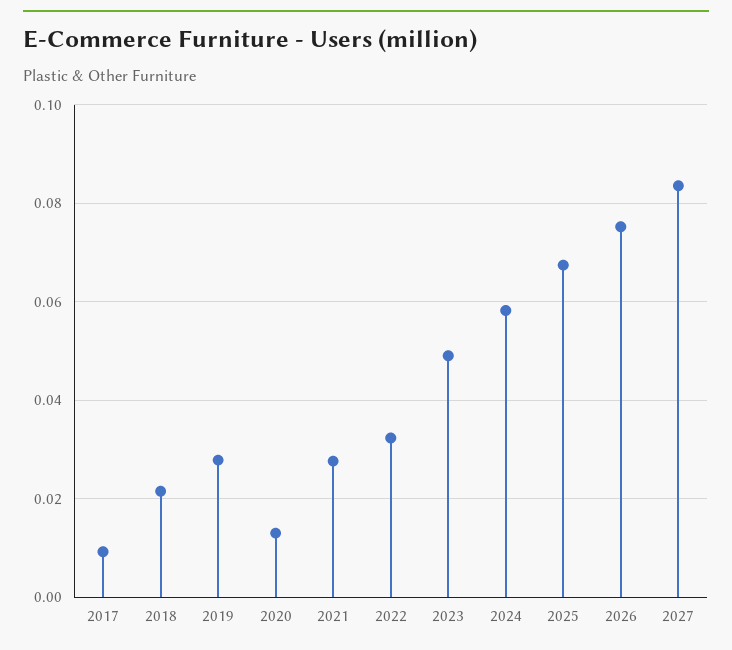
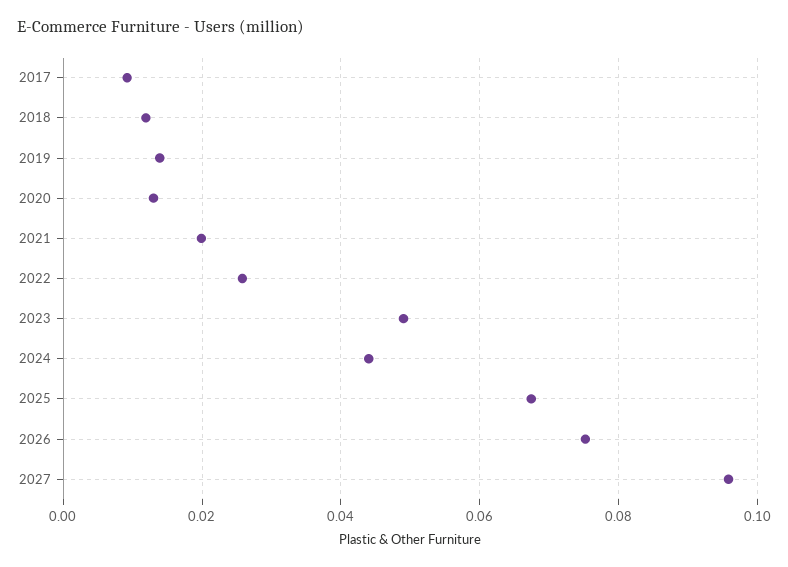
  {
    "2017": 0.01,
-   "2018": 0.022,
+   "2018": 0.012,
-   "2019": 0.028,
+   "2019": 0.014,
    "2020": 0.014,
-   "2021": 0.028,
+   "2021": 0.02,
-   "2022": 0.032,
+   "2022": 0.026,
    "2023": 0.05,
-   "2024": 0.058,
+   "2024": 0.044,
    "2025": 0.068,
    "2026": 0.076,
-   "2027": 0.084
+   "2027": 0.096
  }

